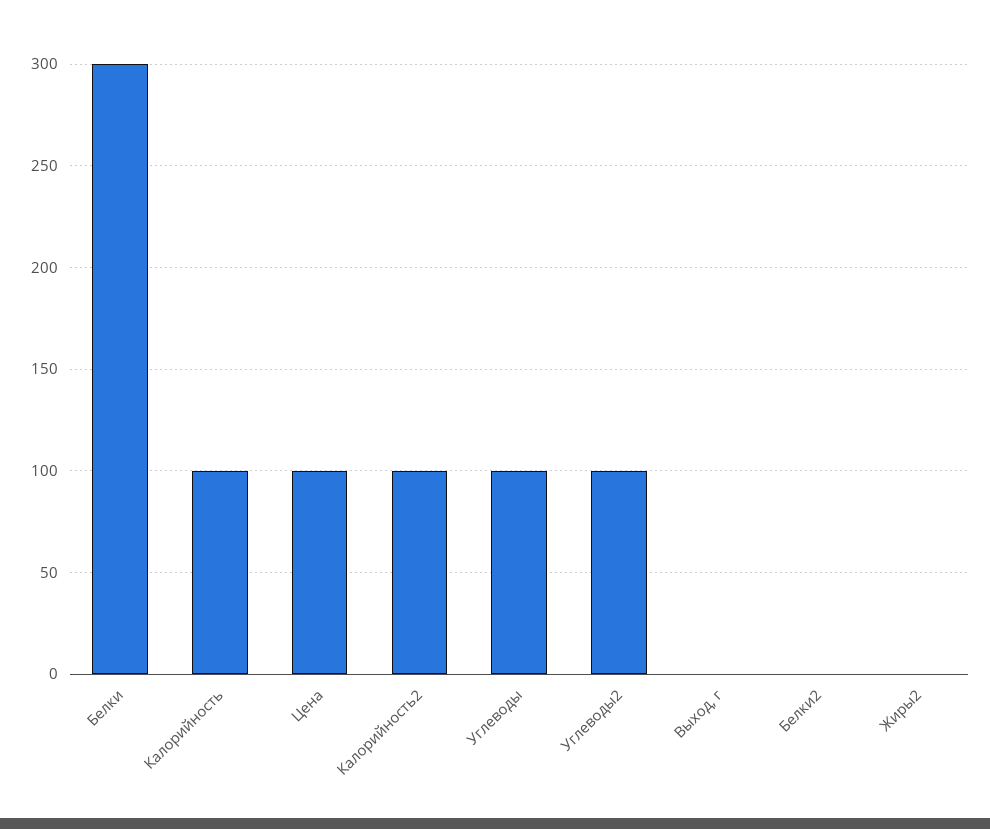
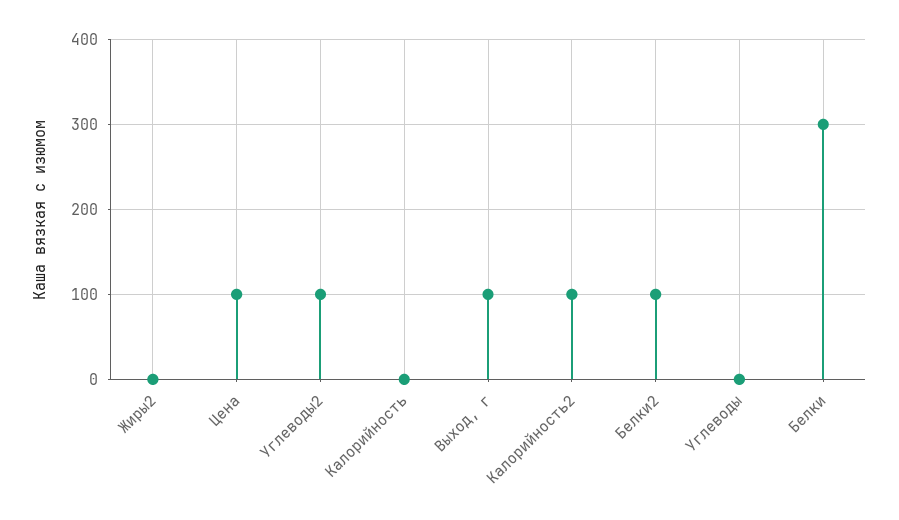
  {
    "Белки": 300,
-   "Калорийность": 100,
+   "Калорийность": 0,
    "Цена": 100,
    "Калорийность2": 100,
-   "Углеводы": 100,
+   "Углеводы": 0,
    "Углеводы2": 100,
-   "Выход, г": 0,
+   "Выход, г": 100,
-   "Белки2": 0,
+   "Белки2": 100,
    "Жиры2": 0
  }

